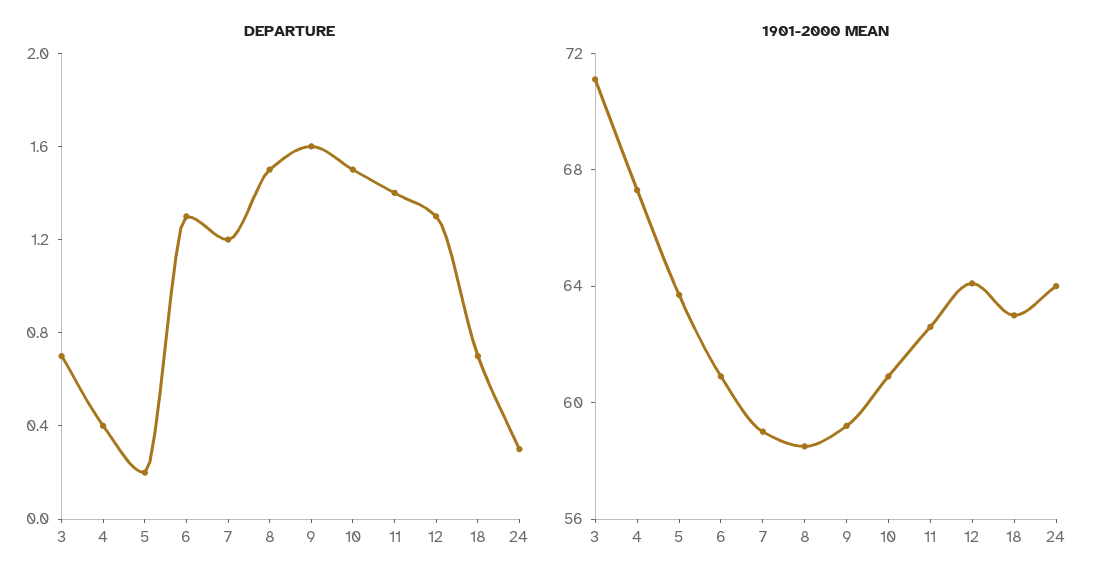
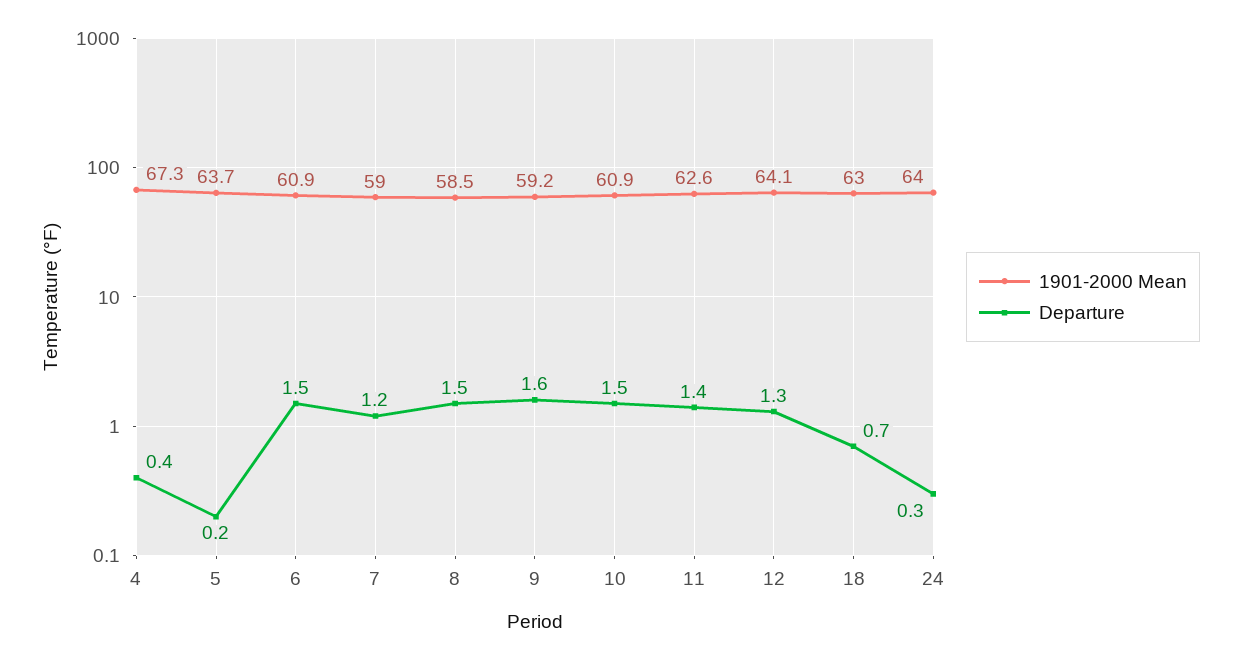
  {
    "DEPARTURE": {
-     "3": 0.7,
      "4": 0.4,
      "5": 0.2,
-     "6": 1.3,
+     "6": 1.5,
      "7": 1.2,
      "8": 1.5,
      "9": 1.6,
      "10": 1.5,
      "11": 1.4,
      "12": 1.3,
      "18": 0.7,
      "24": 0.3
    },
    "1901-2000 MEAN": {
-     "3": 71,
      "4": 67.3,
      "5": 63.7,
      "6": 60.9,
      "7": 59,
      "8": 58.5,
      "9": 59.2,
      "10": 60.9,
      "11": 62.6,
      "12": 64.1,
      "18": 63,
      "24": 64
    }
  }

